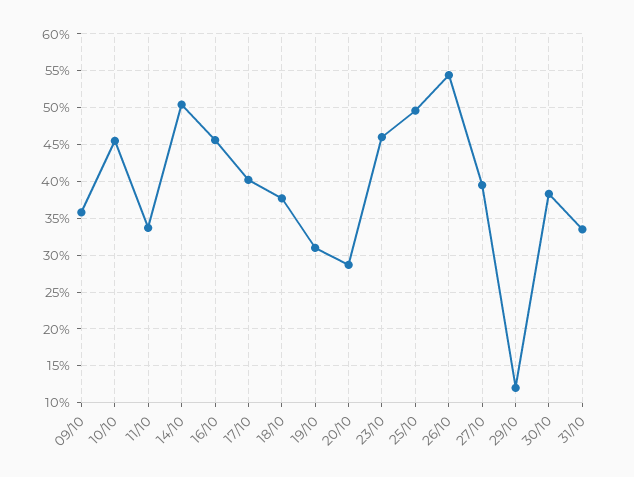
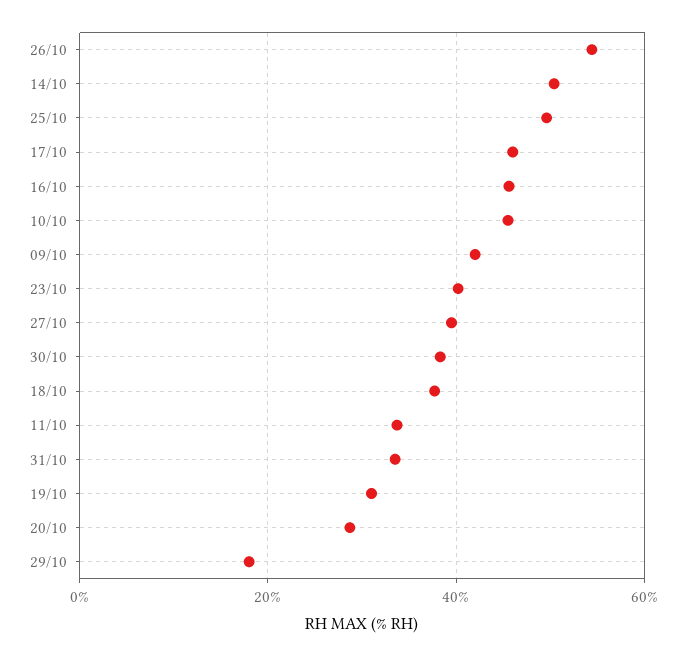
  {
-   "09/10": 36,
+   "09/10": 42,
    "10/10": 46,
    "11/10": 34,
    "14/10": 50,
    "16/10": 46,
-   "17/10": 40,
+   "17/10": 46,
    "18/10": 38,
    "19/10": 31,
    "20/10": 29,
-   "23/10": 46,
+   "23/10": 40,
    "25/10": 50,
    "26/10": 54,
    "27/10": 40,
-   "29/10": 12,
+   "29/10": 18,
    "30/10": 38,
    "31/10": 34
  }

